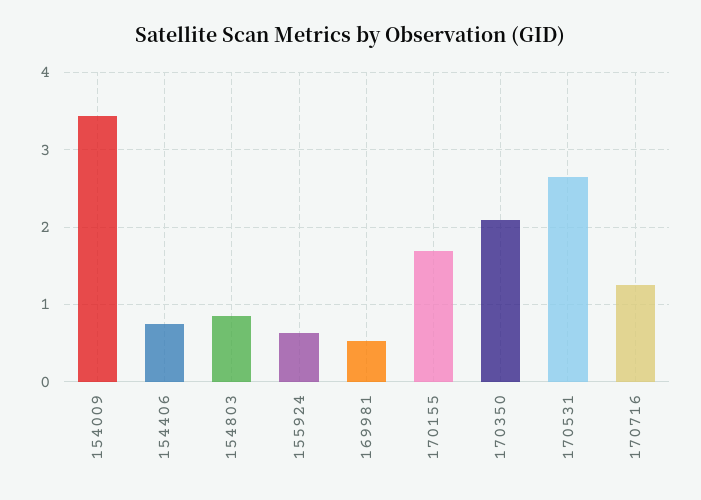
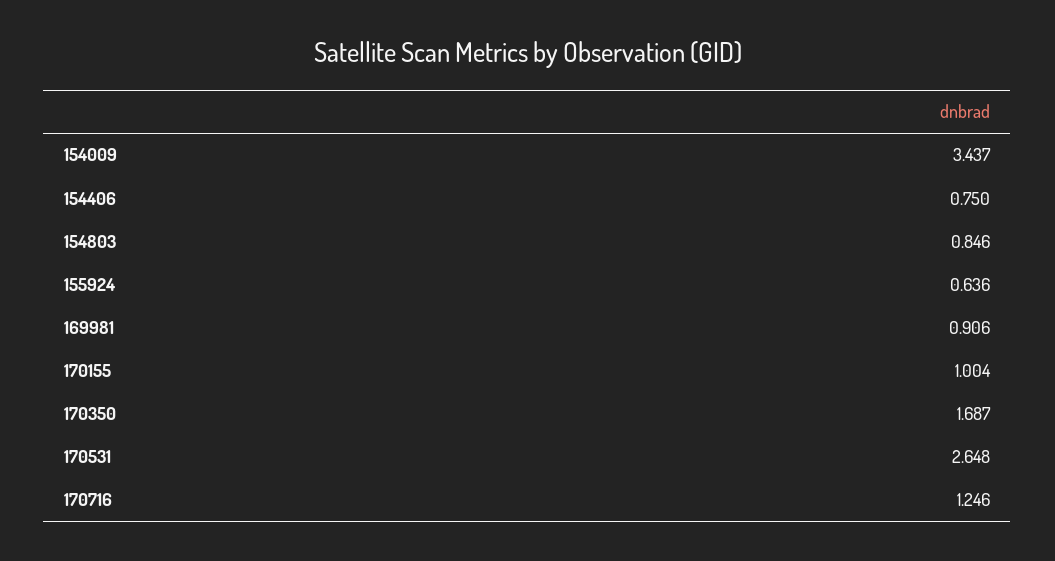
  {
    "154009": 3.437,
    "154406": 0.75,
    "154803": 0.846,
    "155924": 0.636,
-   "169981": 0.5,
+   "169981": 0.906,
-   "170155": 1.7,
+   "170155": 1.004,
-   "170350": 2.1,
+   "170350": 1.687,
    "170531": 2.648,
    "170716": 1.246
  }

